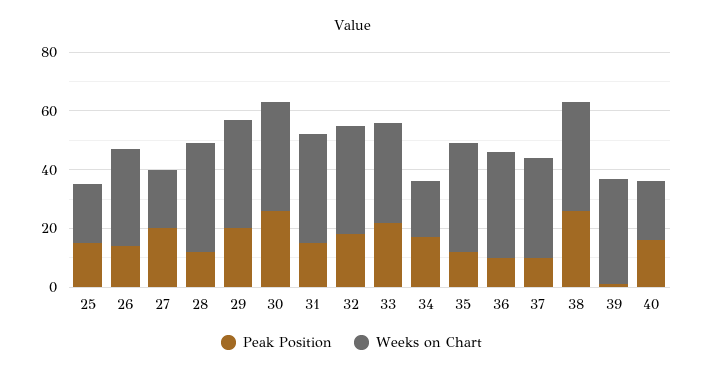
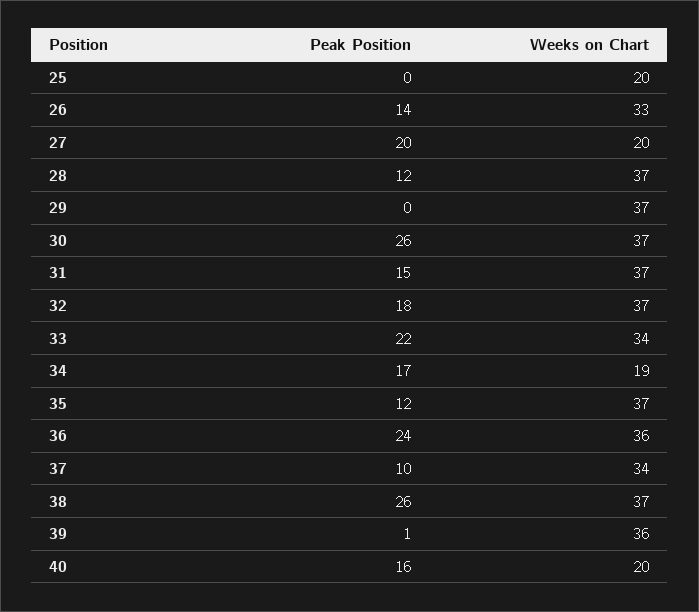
  {
    "Peak Position": {
-     "25": 15,
+     "25": 0,
      "26": 14,
      "27": 20,
      "28": 12,
-     "29": 20,
+     "29": 0,
      "30": 26,
      "31": 15,
      "32": 18,
      "33": 22,
      "34": 17,
      "35": 12,
-     "36": 10,
+     "36": 24,
      "37": 10,
      "38": 26,
      "39": 1,
      "40": 16
    },
    "Weeks on Chart": {
      "25": 20,
      "26": 33,
      "27": 20,
      "28": 37,
      "29": 37,
      "30": 37,
      "31": 37,
      "32": 37,
      "33": 34,
      "34": 19,
      "35": 37,
      "36": 36,
      "37": 34,
      "38": 37,
      "39": 36,
      "40": 20
    }
  }

